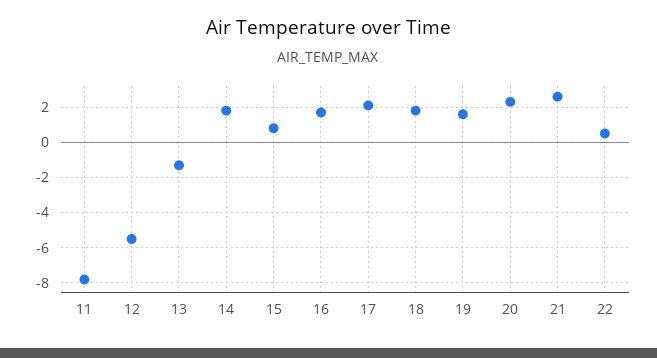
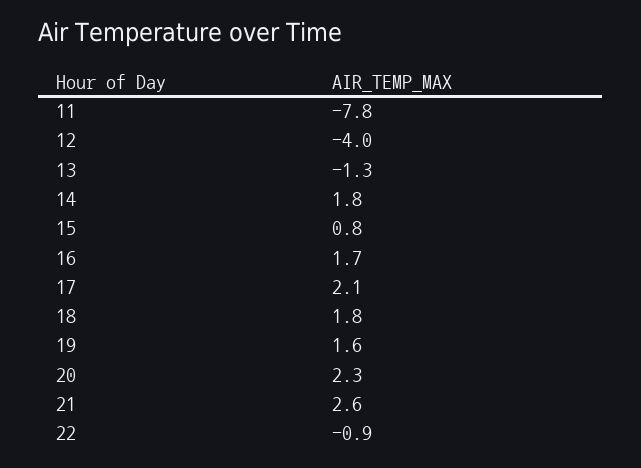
  {
    "11": -7.8,
-   "12": -5.5,
+   "12": -4,
    "13": -1.3,
    "14": 1.8,
    "15": 0.8,
    "16": 1.7,
    "17": 2.1,
    "18": 1.8,
    "19": 1.6,
    "20": 2.3,
    "21": 2.6,
-   "22": 0.5
+   "22": -0.9
  }

